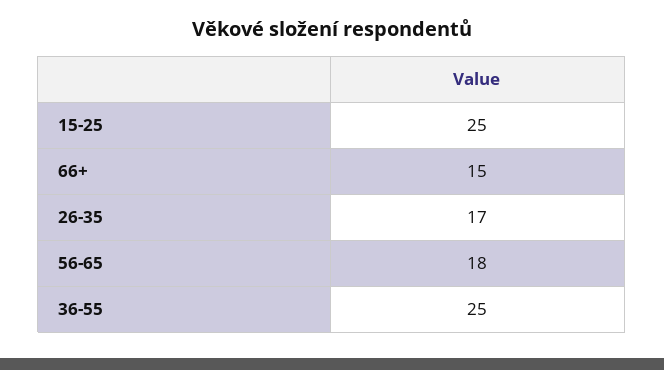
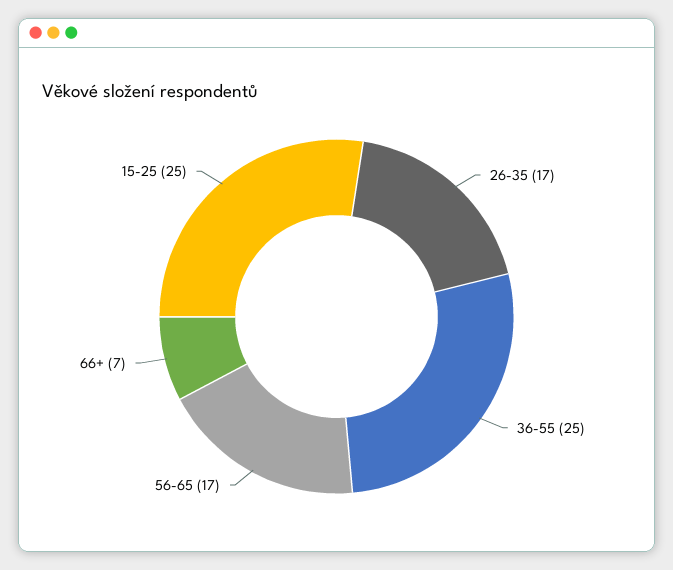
  {
    "15-25": 25,
-   "66+": 15,
+   "66+": 7,
    "26-35": 17,
-   "56-65": 18,
+   "56-65": 17,
    "36-55": 25
  }

